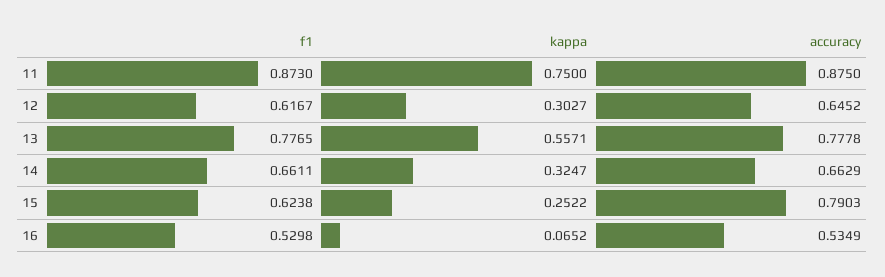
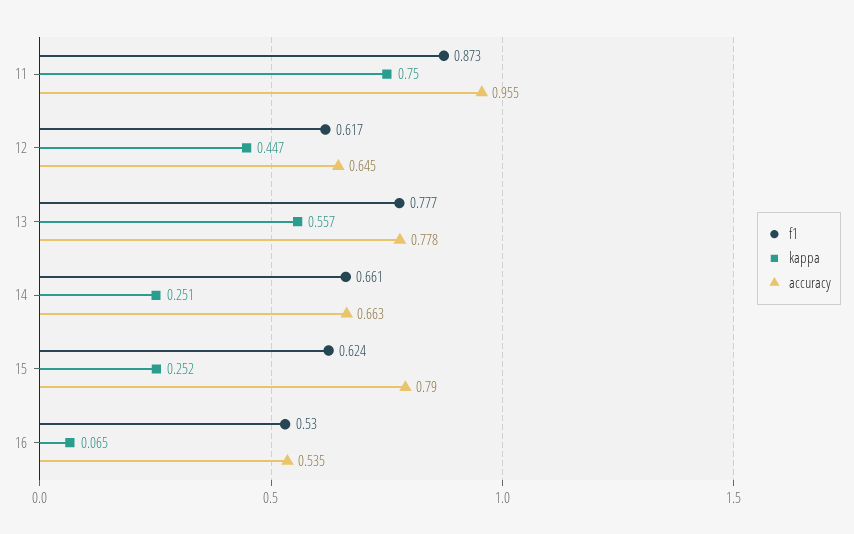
  {
    "f1": {
      "11": 0.873,
      "12": 0.6167,
      "13": 0.7765,
      "14": 0.6611,
      "15": 0.6238,
      "16": 0.5298
    },
    "kappa": {
      "11": 0.75,
-     "12": 0.3027,
+     "12": 0.447,
      "13": 0.5571,
-     "14": 0.3247,
+     "14": 0.251,
      "15": 0.2522,
      "16": 0.0652
    },
    "accuracy": {
-     "11": 0.875,
+     "11": 0.955,
      "12": 0.6452,
      "13": 0.7778,
      "14": 0.6629,
      "15": 0.7903,
      "16": 0.5349
    }
  }

